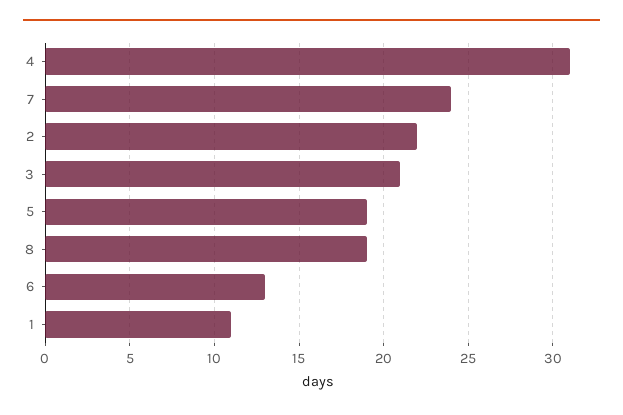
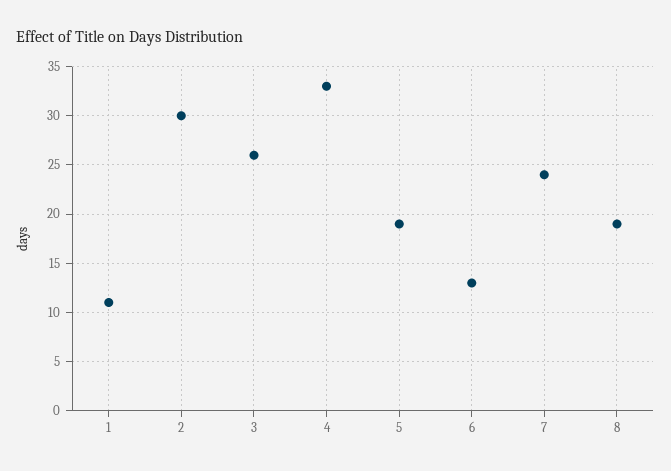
  {
-   "4": 31,
+   "4": 33,
    "7": 24,
-   "2": 22,
+   "2": 30,
-   "3": 21,
+   "3": 26,
    "5": 19,
    "8": 19,
    "6": 13,
    "1": 11
  }

